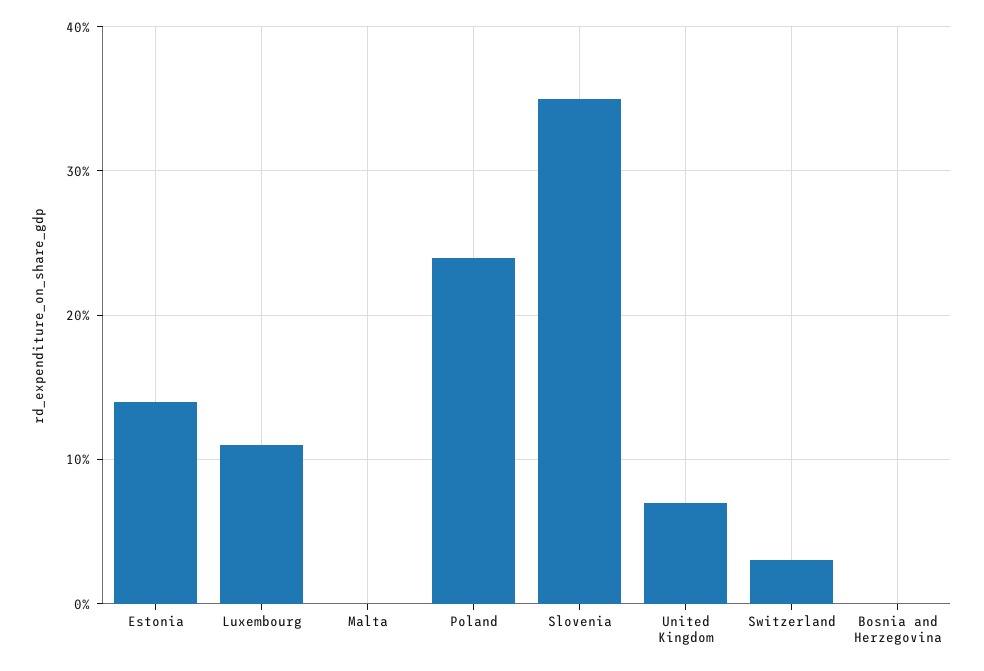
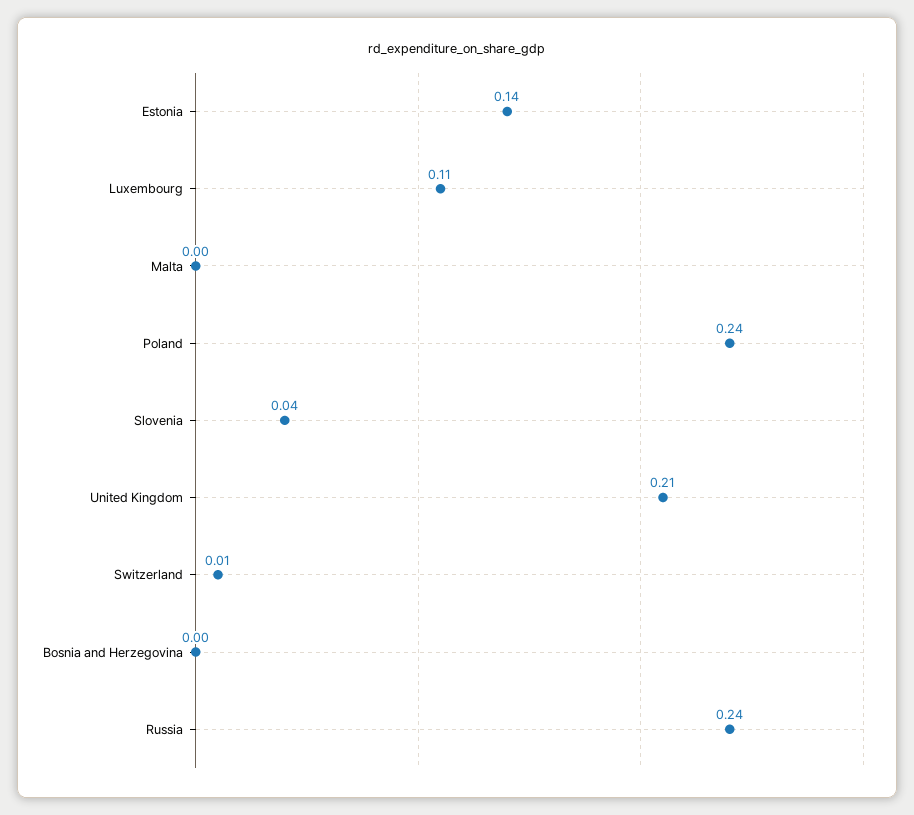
  {
    "Estonia": 0.14,
    "Luxembourg": 0.11,
    "Malta": 0,
    "Poland": 0.24,
-   "Slovenia": 0.35,
+   "Slovenia": 0.04,
-   "United Kingdom": 0.07,
+   "United Kingdom": 0.21,
-   "Switzerland": 0.03,
+   "Switzerland": 0.01,
-   "Bosnia and Herzegovina": 0
+   "Bosnia and Herzegovina": 0,
+   "Russia": 0.24
  }

